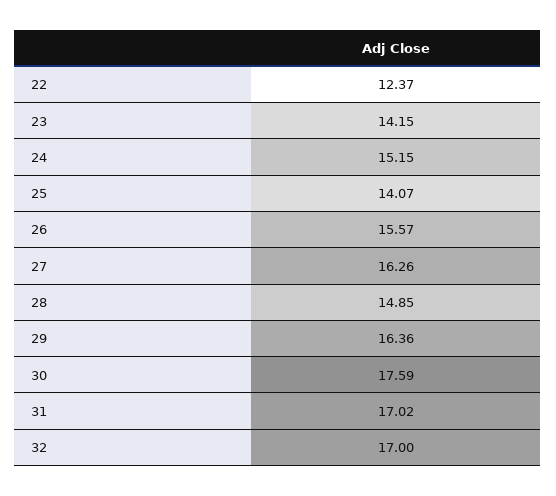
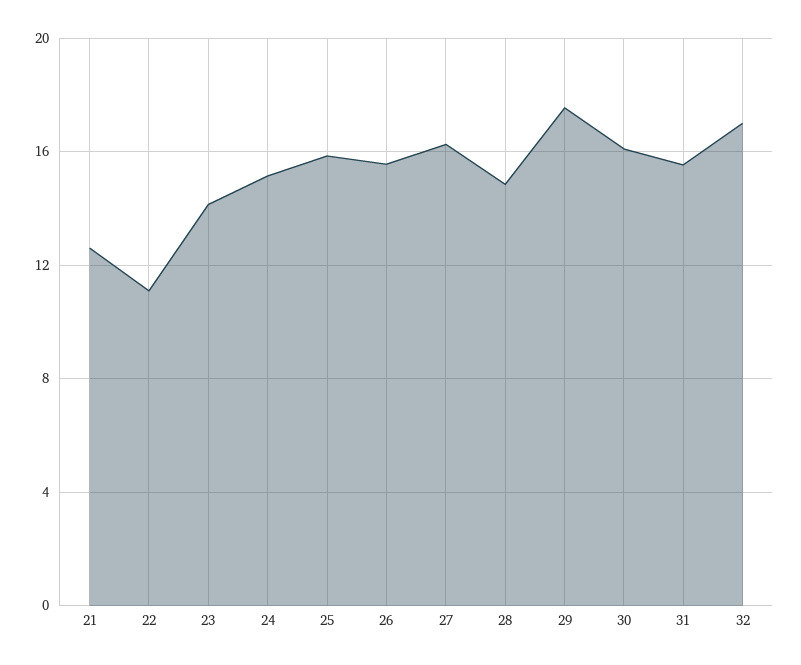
  {
-   "22": 12.37,
+   "22": 11,
    "23": 14.15,
    "24": 15.15,
-   "25": 14.07,
+   "25": 16,
    "26": 15.57,
    "27": 16.26,
    "28": 14.85,
-   "29": 16.36,
+   "29": 17.5,
-   "30": 17.59,
+   "30": 16,
-   "31": 17.02,
+   "31": 15.5,
-   "32": 17
+   "32": 17,
+   "21": 12.5
  }

